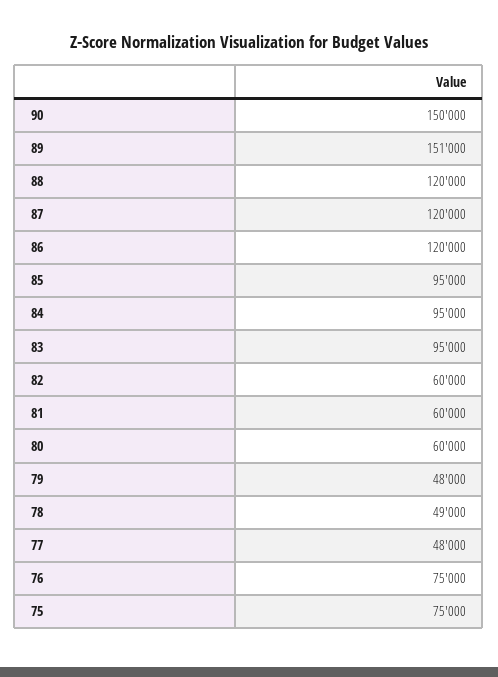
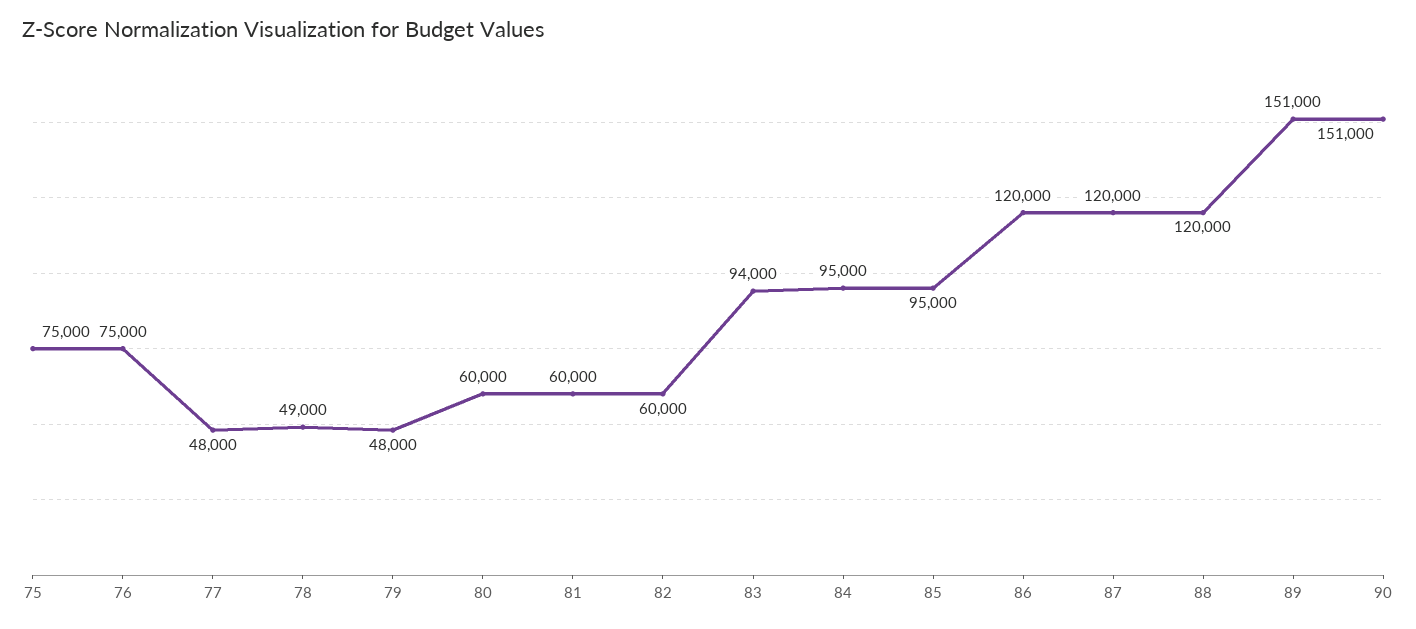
  {
-   "90": 150000,
+   "90": 151000,
    "89": 151000,
    "88": 120000,
    "87": 120000,
    "86": 120000,
    "85": 95000,
    "84": 95000,
-   "83": 95000,
+   "83": 94000,
    "82": 60000,
    "81": 60000,
    "80": 60000,
    "79": 48000,
    "78": 49000,
    "77": 48000,
    "76": 75000,
    "75": 75000
  }

